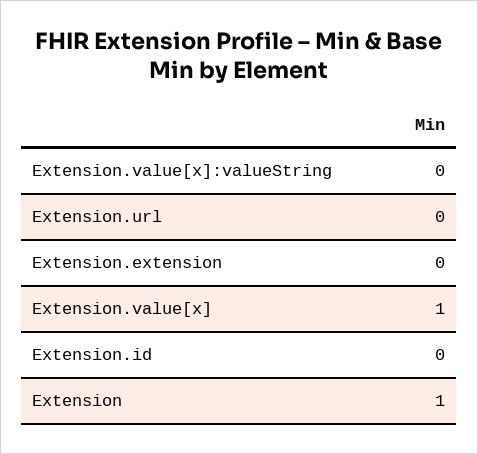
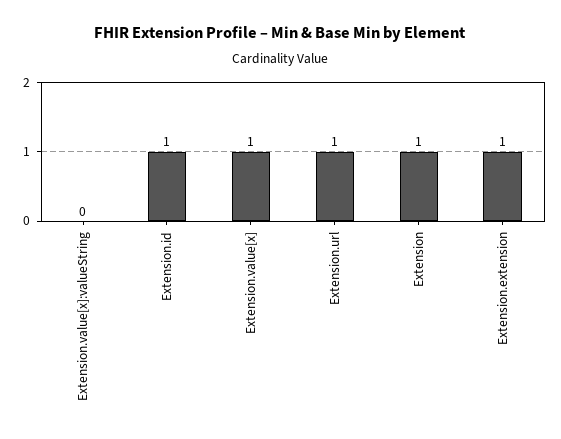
  {
    "Extension.value[x]:valueString": 0,
-   "Extension.url": 0,
+   "Extension.url": 1,
-   "Extension.extension": 0,
+   "Extension.extension": 1,
    "Extension.value[x]": 1,
-   "Extension.id": 0,
+   "Extension.id": 1,
    "Extension": 1
  }

